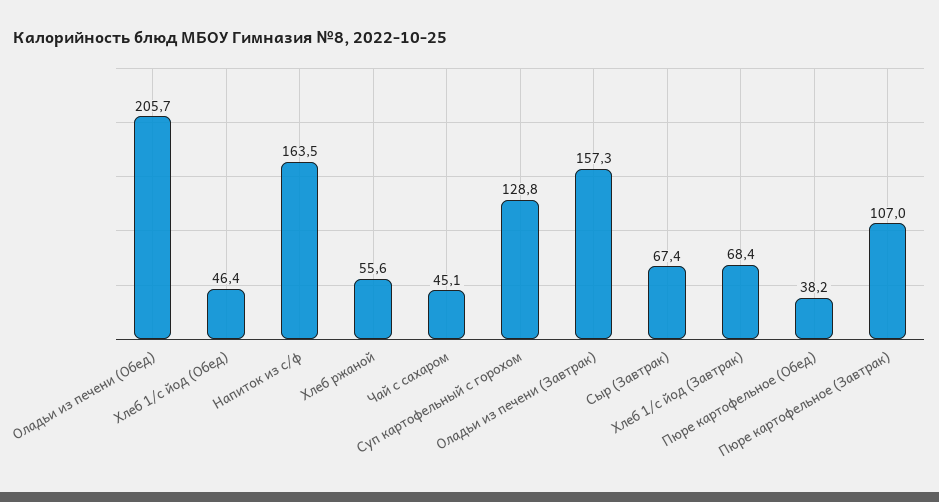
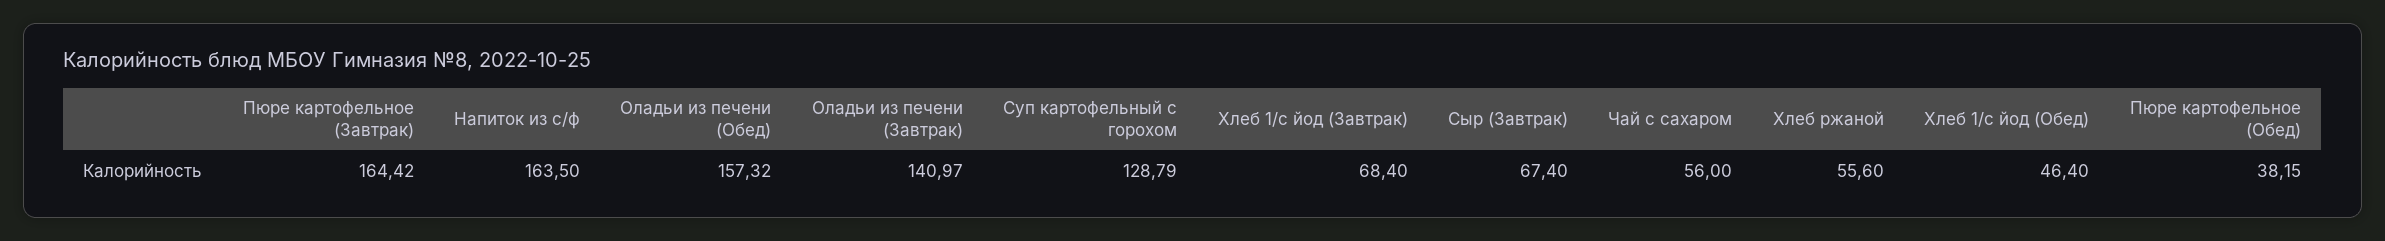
  {
-   "Оладьи из печени (Обед)": 205.7,
+   "Оладьи из печени (Обед)": 157.32,
    "Хлеб 1/с йод (Обед)": 46.4,
    "Напиток из с/ф": 163.5,
    "Хлеб ржаной": 55.6,
-   "Чай с сахаром": 45.1,
+   "Чай с сахаром": 56,
    "Суп картофельный с горохом": 128.79,
-   "Оладьи из печени (Завтрак)": 157.3,
+   "Оладьи из печени (Завтрак)": 140.97,
    "Сыр (Завтрак)": 67.4,
    "Хлеб 1/с йод (Завтрак)": 68.4,
    "Пюре картофельное (Обед)": 38.15,
-   "Пюре картофельное (Завтрак)": 107
+   "Пюре картофельное (Завтрак)": 164.42
  }

